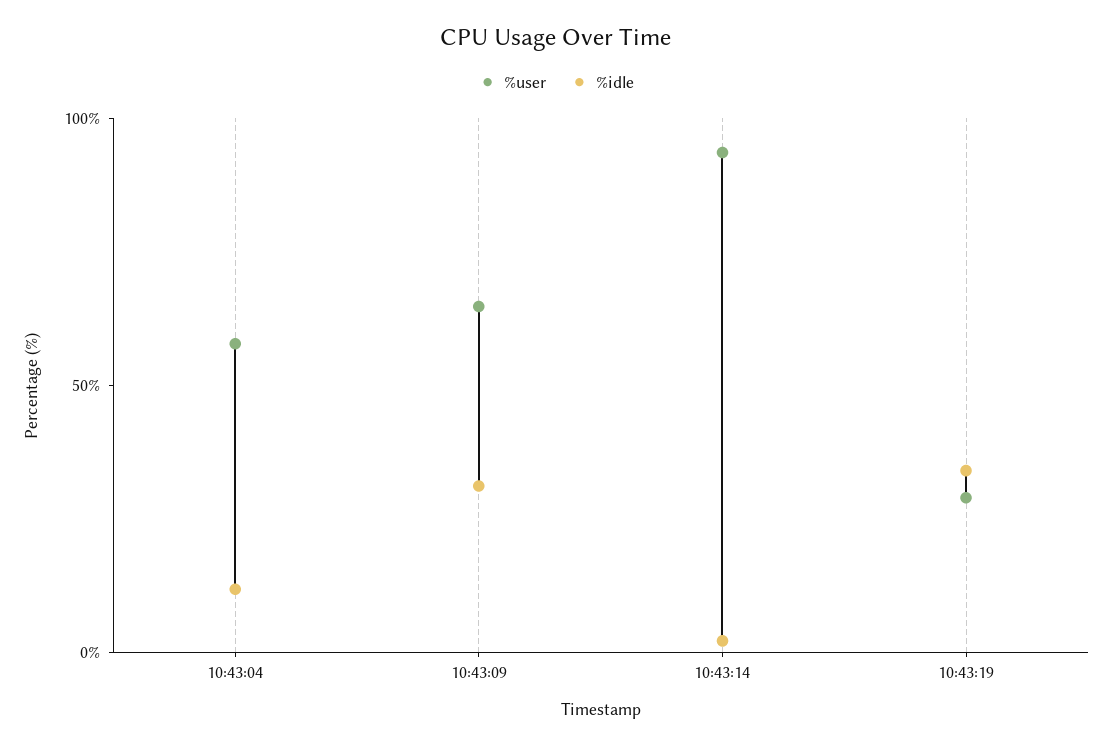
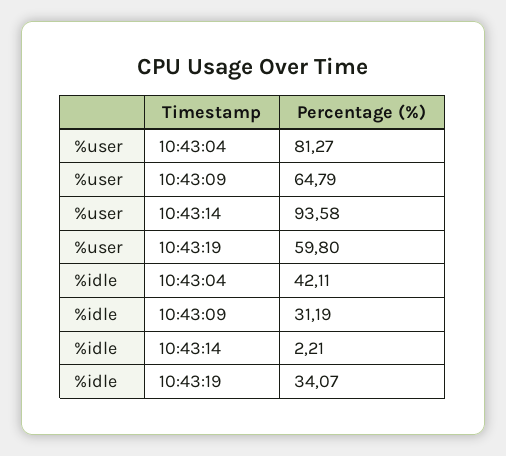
  {
    "%user": {
-     "10:43:04": 60,
+     "10:43:04": 81.27,
      "10:43:09": 64.79,
      "10:43:14": 93.58,
-     "10:43:19": 30
+     "10:43:19": 59.8
    },
    "%idle": {
-     "10:43:04": 10,
+     "10:43:04": 42.11,
      "10:43:09": 31.19,
      "10:43:14": 2.21,
      "10:43:19": 34.07
    }
  }

